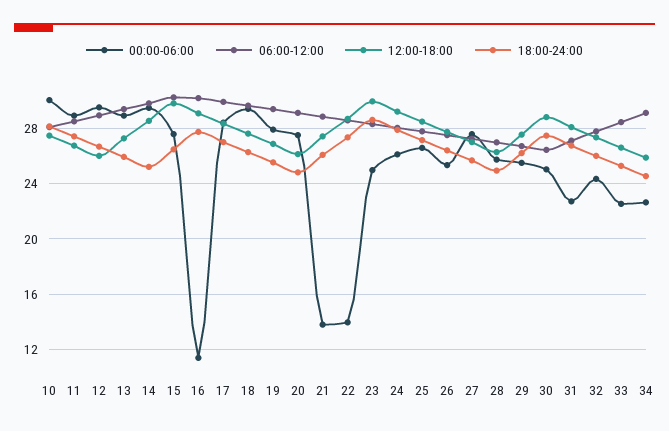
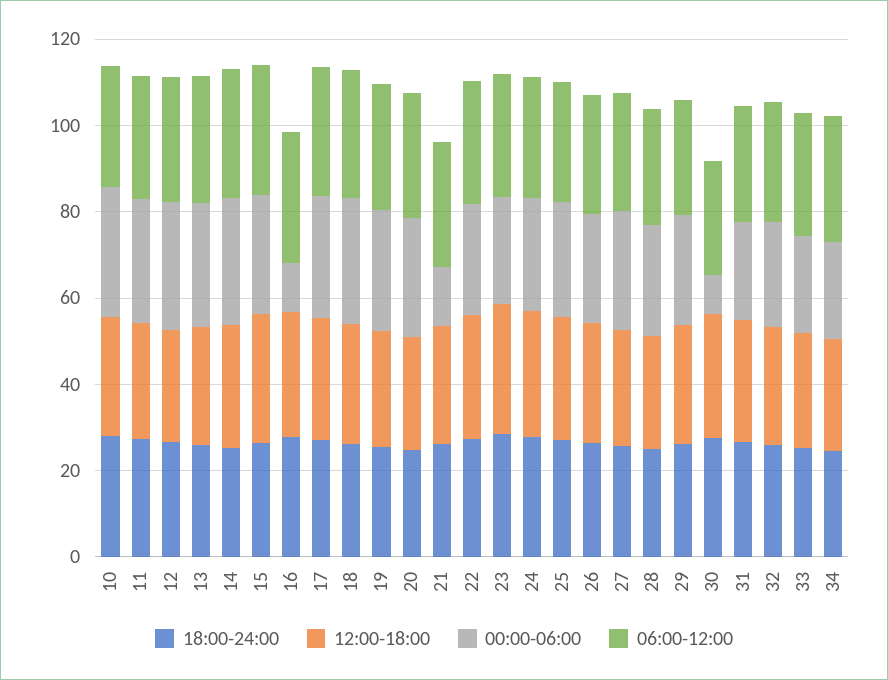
  {
    "00:00-06:00": {
      "10": 30,
      "11": 29,
      "12": 29.5,
      "13": 29,
      "14": 29.5,
      "15": 27.5,
      "16": 11.5,
      "17": 28.5,
      "18": 29.5,
      "19": 28,
      "20": 27.5,
      "21": 14,
-     "22": 14,
+     "22": 25,
      "23": 25,
      "24": 26,
      "25": 26.5,
      "26": 25.5,
      "27": 27.5,
      "28": 25.5,
      "29": 25.5,
-     "30": 25,
+     "30": 10,
      "31": 22.5,
      "32": 24.5,
      "33": 22.5,
      "34": 22.5
    },
    "06:00-12:00": {
      "10": 28,
      "11": 28.5,
      "12": 29,
      "13": 29.5,
      "14": 30,
      "15": 30,
      "16": 30,
      "17": 30,
      "18": 29.5,
      "19": 29.5,
      "20": 29,
      "21": 29,
      "22": 28.5,
      "23": 28.5,
      "24": 28,
      "25": 28,
      "26": 27.5,
      "27": 27,
      "28": 27,
      "29": 26.5,
      "30": 26.5,
      "31": 27,
      "32": 28,
      "33": 28.5,
      "34": 29
    },
    "12:00-18:00": {
      "10": 27.5,
      "11": 26.5,
      "12": 26,
      "13": 27.5,
      "14": 28.5,
      "15": 30,
      "16": 29,
      "17": 28.5,
      "18": 27.5,
      "19": 27,
      "20": 26,
      "21": 27.5,
      "22": 28.5,
      "23": 30,
      "24": 29,
      "25": 28.5,
      "26": 27.5,
      "27": 27,
      "28": 26.5,
      "29": 27.5,
      "30": 29,
      "31": 28,
      "32": 27.5,
      "33": 26.5,
      "34": 26
    },
    "18:00-24:00": {
      "10": 28,
      "11": 27.5,
      "12": 26.5,
      "13": 26,
      "14": 25,
      "15": 26.5,
      "16": 27.5,
      "17": 27,
      "18": 26.5,
      "19": 25.5,
      "20": 25,
      "21": 26,
      "22": 27.5,
      "23": 28.5,
      "24": 28,
      "25": 27,
      "26": 26.5,
      "27": 25.5,
      "28": 25,
      "29": 26,
      "30": 27.5,
      "31": 26.5,
      "32": 26,
      "33": 25.5,
      "34": 24.5
    }
  }

